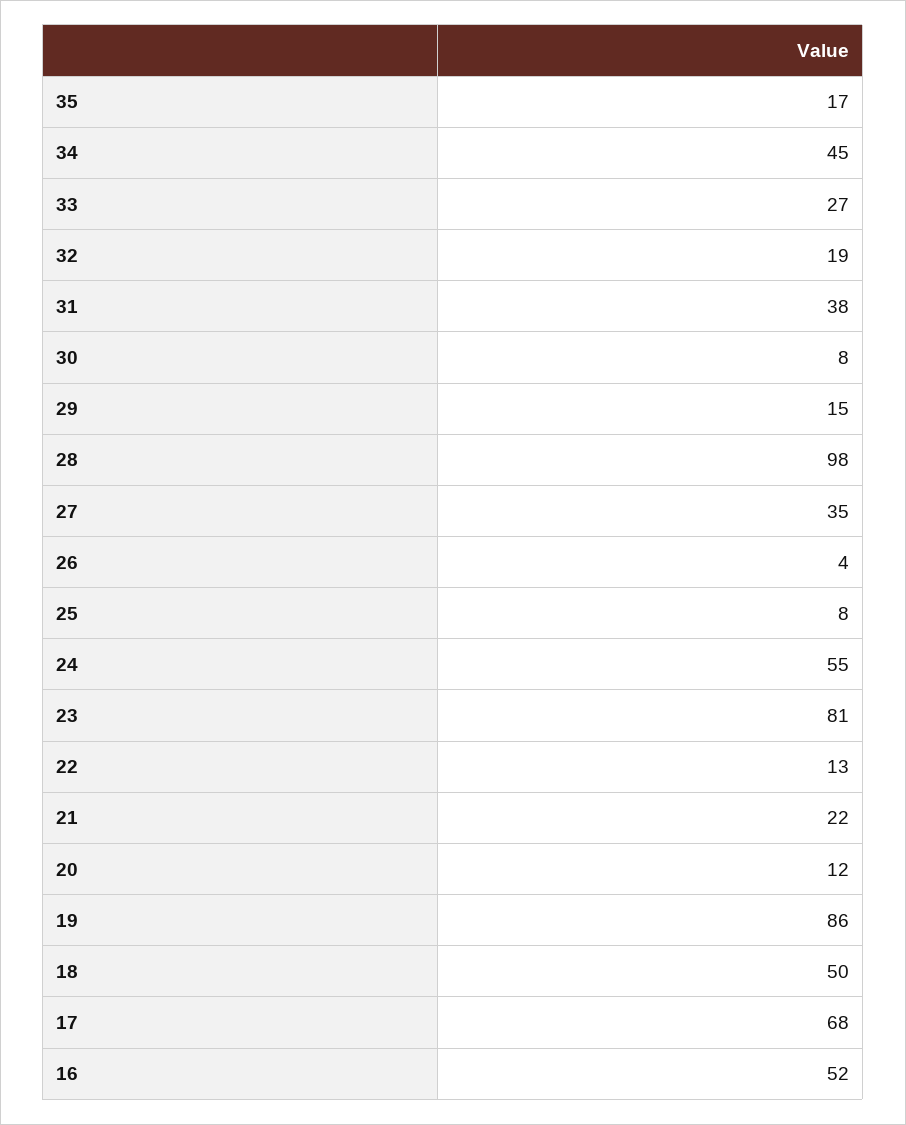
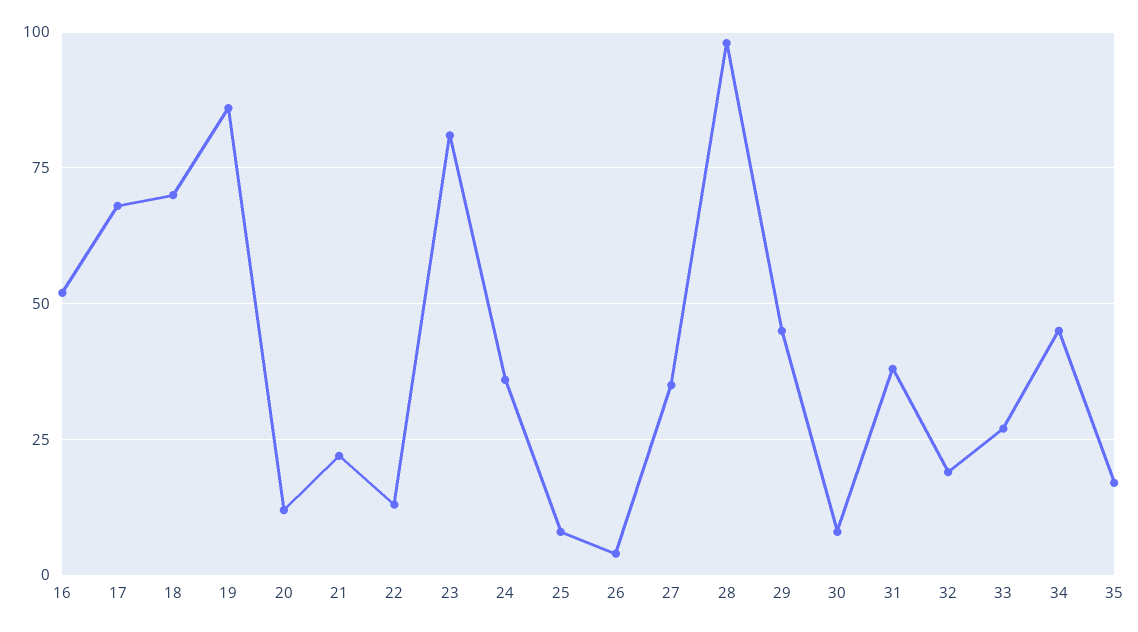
  {
    "35": 17,
    "34": 45,
    "33": 27,
    "32": 19,
    "31": 38,
    "30": 8,
-   "29": 15,
+   "29": 45,
    "28": 98,
    "27": 35,
    "26": 4,
    "25": 8,
-   "24": 55,
+   "24": 35,
    "23": 81,
    "22": 13,
    "21": 22,
    "20": 12,
    "19": 86,
-   "18": 50,
+   "18": 70,
    "17": 68,
    "16": 52
  }

